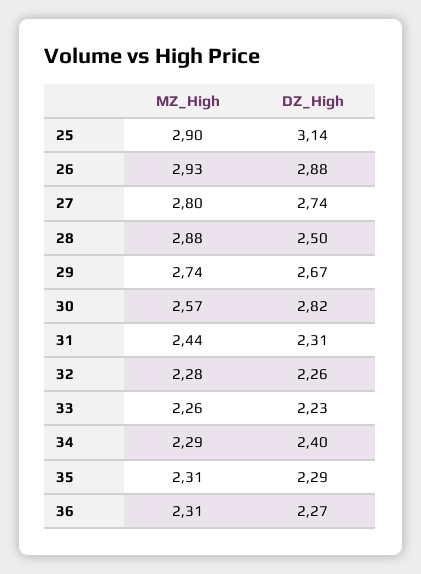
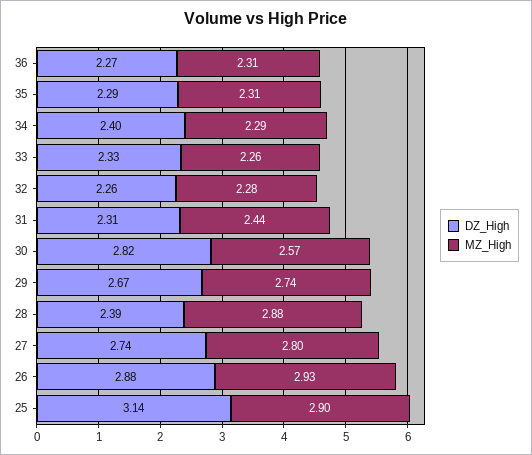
  {
    "MZ_High": {
      "25": 2.9,
      "26": 2.93,
      "27": 2.8,
      "28": 2.88,
      "29": 2.74,
      "30": 2.57,
      "31": 2.44,
      "32": 2.28,
      "33": 2.26,
      "34": 2.29,
      "35": 2.31,
      "36": 2.31
    },
    "DZ_High": {
      "25": 3.14,
      "26": 2.88,
      "27": 2.74,
-     "28": 2.5,
+     "28": 2.39,
      "29": 2.67,
      "30": 2.82,
      "31": 2.31,
      "32": 2.26,
-     "33": 2.23,
+     "33": 2.33,
      "34": 2.4,
      "35": 2.29,
      "36": 2.27
    }
  }

